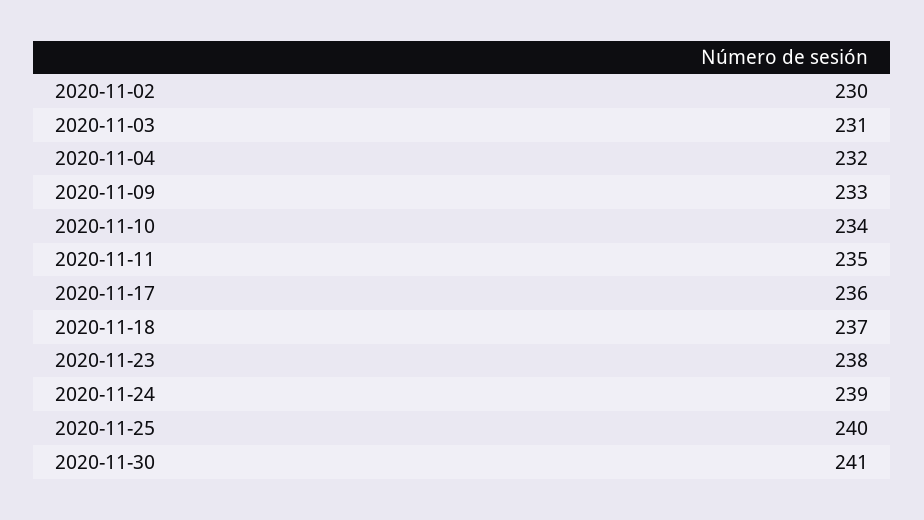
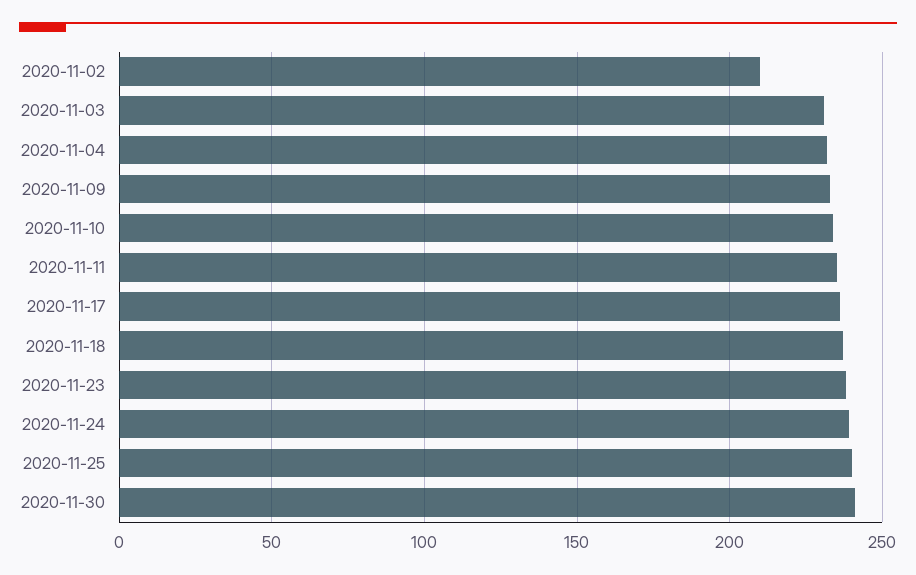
  {
-   "2020-11-02": 230,
+   "2020-11-02": 210,
    "2020-11-03": 231,
    "2020-11-04": 232,
    "2020-11-09": 233,
    "2020-11-10": 234,
    "2020-11-11": 235,
    "2020-11-17": 236,
    "2020-11-18": 237,
    "2020-11-23": 238,
    "2020-11-24": 239,
    "2020-11-25": 240,
    "2020-11-30": 241
  }

